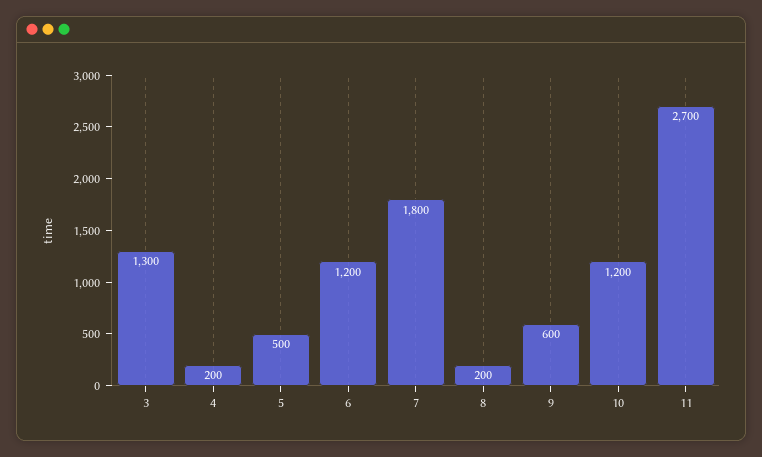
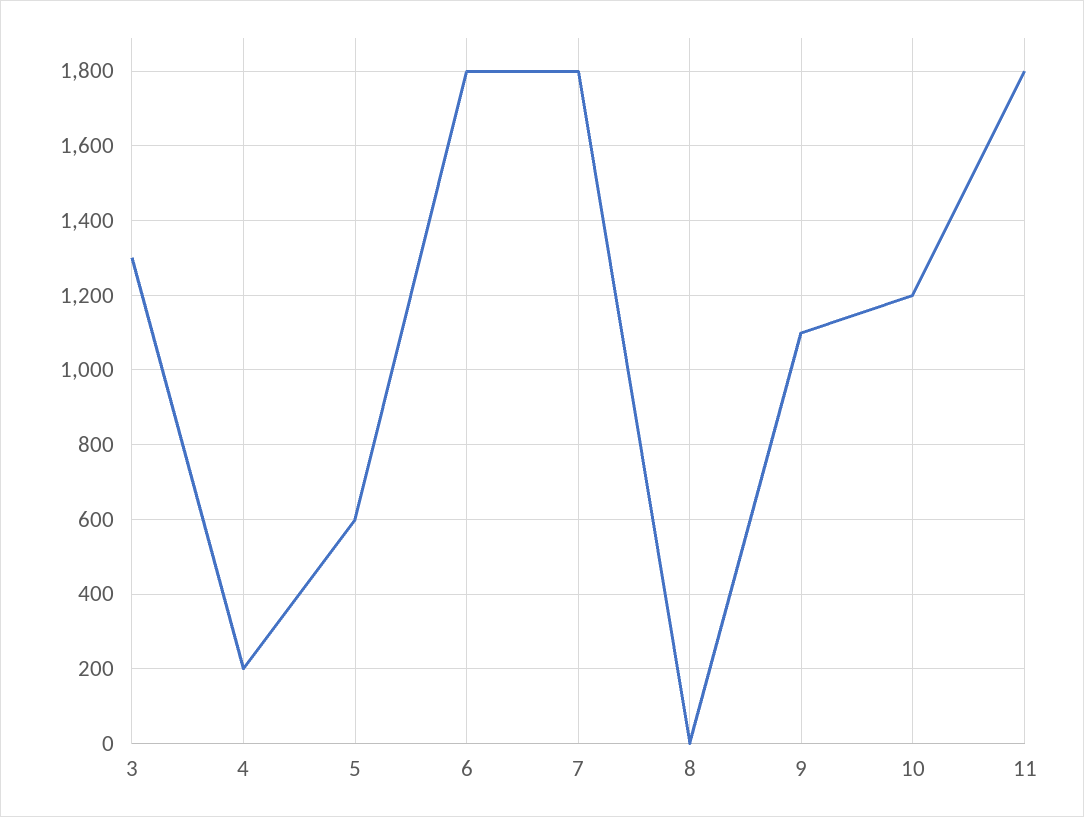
  {
    "3": 1300,
    "4": 200,
-   "5": 500,
+   "5": 600,
-   "6": 1200,
+   "6": 1800,
    "7": 1800,
-   "8": 200,
+   "8": 0,
-   "9": 600,
+   "9": 1100,
    "10": 1200,
-   "11": 2700
+   "11": 1800
  }

